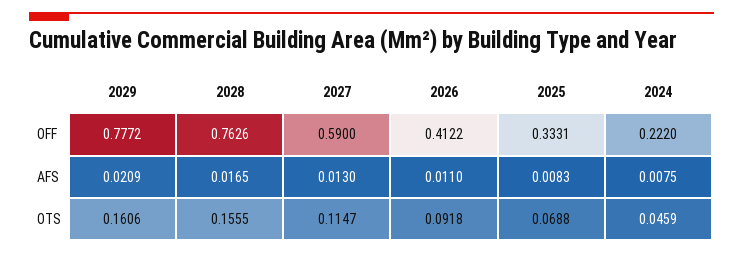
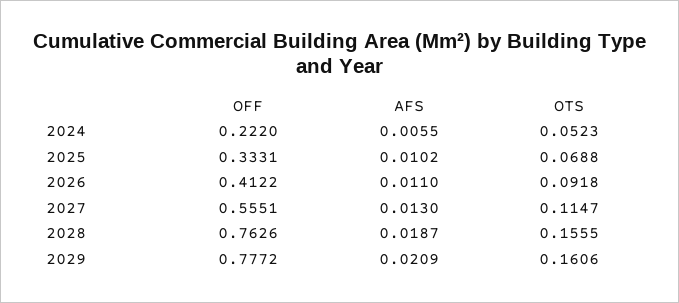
  {
    "2029": {
      "OFF": 0.7772,
      "AFS": 0.0209,
      "OTS": 0.1606
    },
    "2028": {
      "OFF": 0.7626,
-     "AFS": 0.0165,
+     "AFS": 0.0187,
      "OTS": 0.1555
    },
    "2027": {
-     "OFF": 0.59,
+     "OFF": 0.5551,
      "AFS": 0.013,
      "OTS": 0.1147
    },
    "2026": {
      "OFF": 0.4122,
      "AFS": 0.011,
      "OTS": 0.0918
    },
    "2025": {
      "OFF": 0.3331,
-     "AFS": 0.0083,
+     "AFS": 0.0102,
      "OTS": 0.0688
    },
    "2024": {
      "OFF": 0.222,
-     "AFS": 0.0075,
+     "AFS": 0.0055,
-     "OTS": 0.0459
+     "OTS": 0.0523
    }
  }

